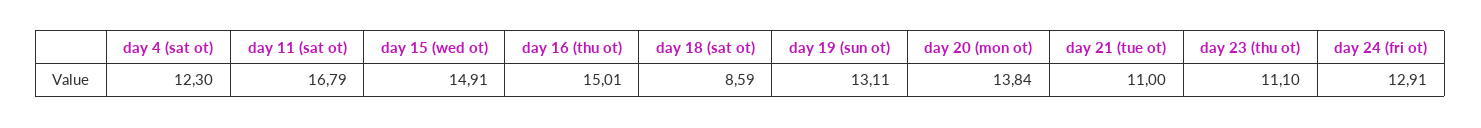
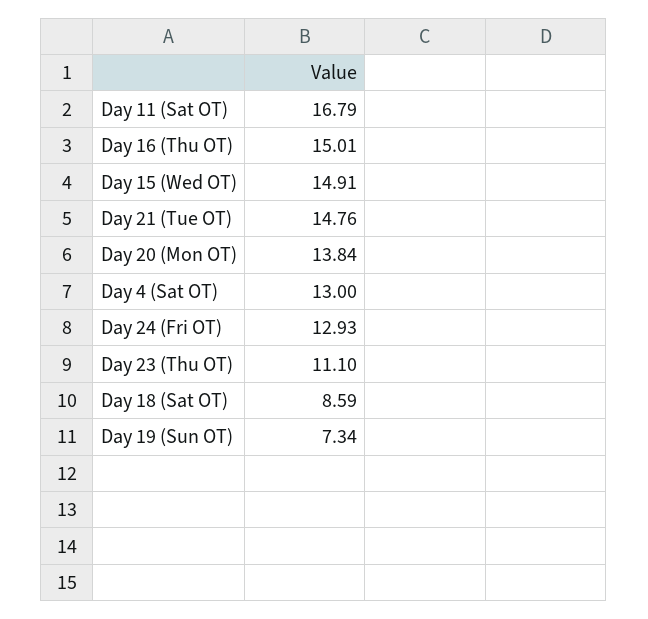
  {
-   "day 4 (sat ot)": 12.3,
+   "day 4 (sat ot)": 13,
    "day 11 (sat ot)": 16.79,
    "day 15 (wed ot)": 14.91,
    "day 16 (thu ot)": 15.01,
    "day 18 (sat ot)": 8.59,
-   "day 19 (sun ot)": 13.11,
+   "day 19 (sun ot)": 7.34,
    "day 20 (mon ot)": 13.84,
-   "day 21 (tue ot)": 11,
+   "day 21 (tue ot)": 14.76,
    "day 23 (thu ot)": 11.1,
-   "day 24 (fri ot)": 12.91
+   "day 24 (fri ot)": 12.93
  }

